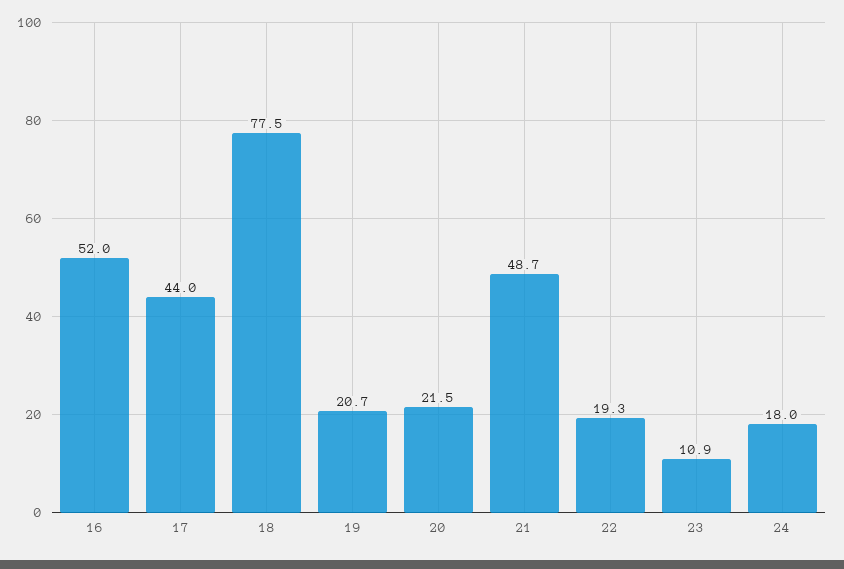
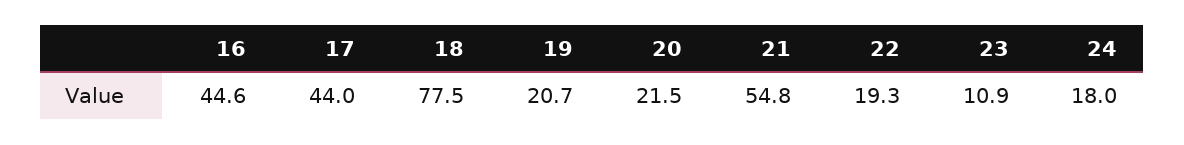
  {
-   "16": 52,
+   "16": 44.6,
    "17": 44,
    "18": 77.5,
    "19": 20.7,
    "20": 21.5,
-   "21": 48.7,
+   "21": 54.8,
    "22": 19.3,
    "23": 10.9,
    "24": 18
  }

